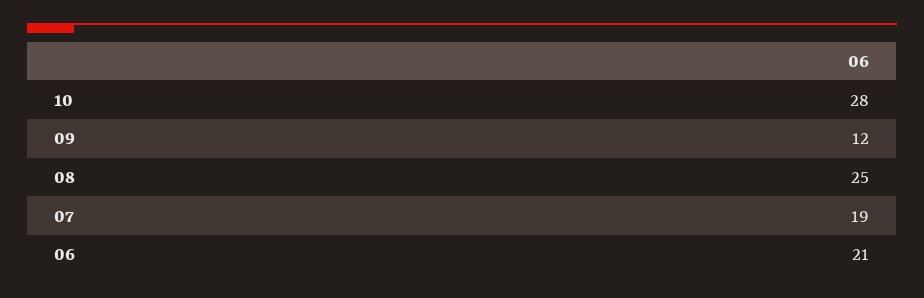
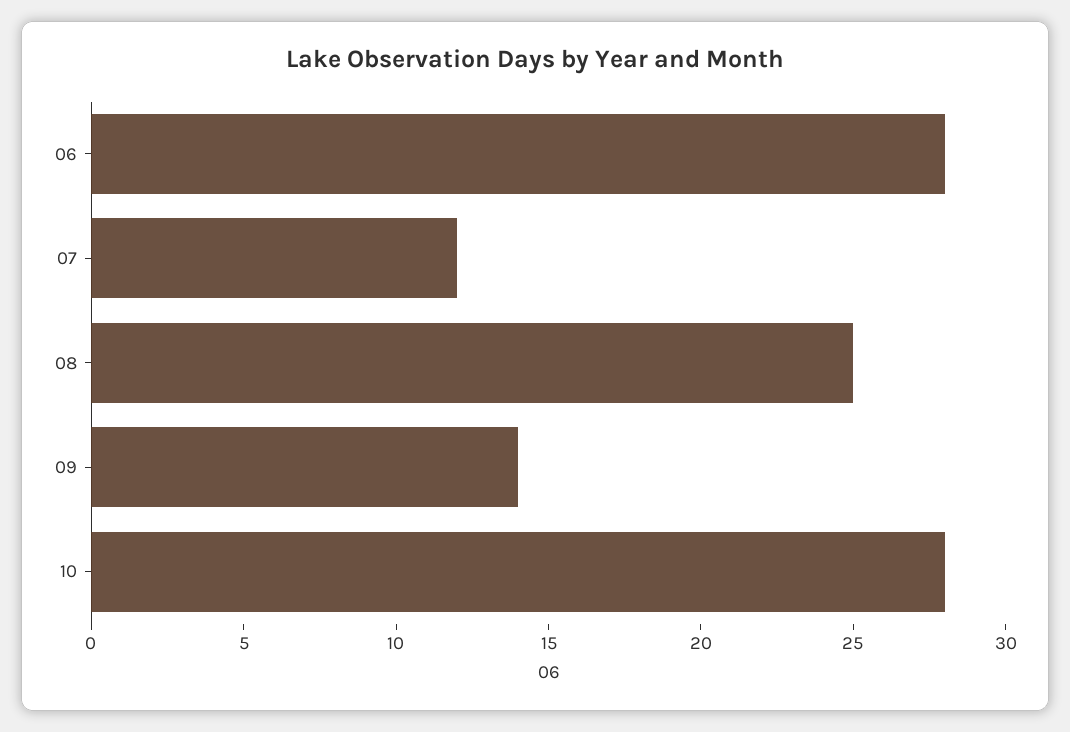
  {
    "10": 28,
-   "09": 12,
+   "09": 14,
    "08": 25,
-   "07": 19,
+   "07": 12,
-   "06": 21
+   "06": 28
  }

